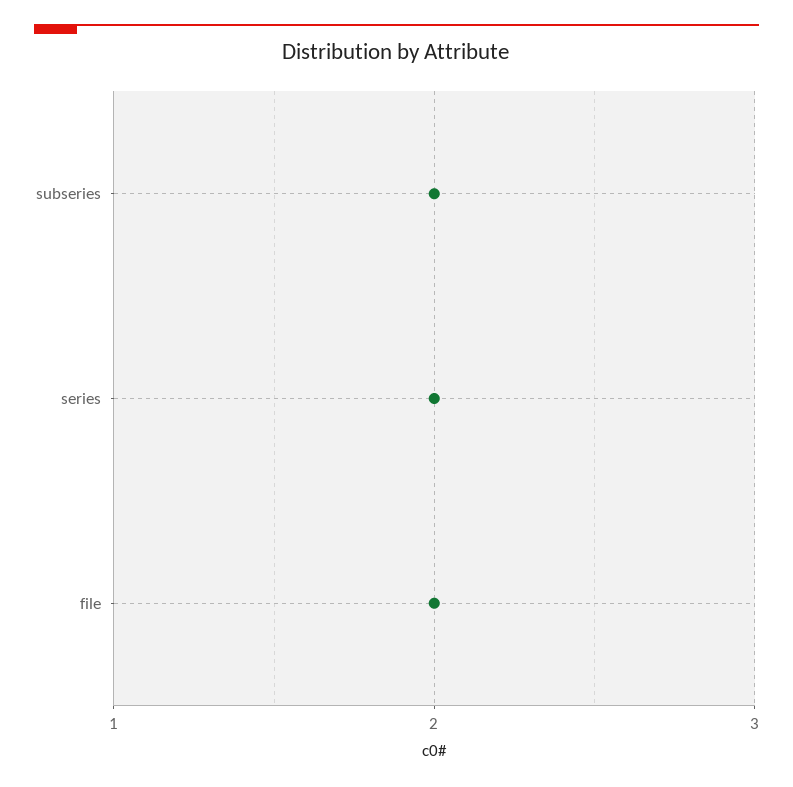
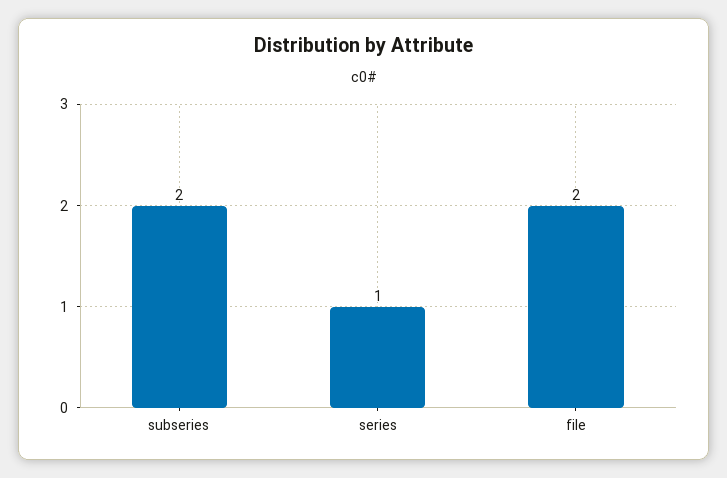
  {
    "subseries": 2,
-   "series": 2,
+   "series": 1,
    "file": 2
  }

